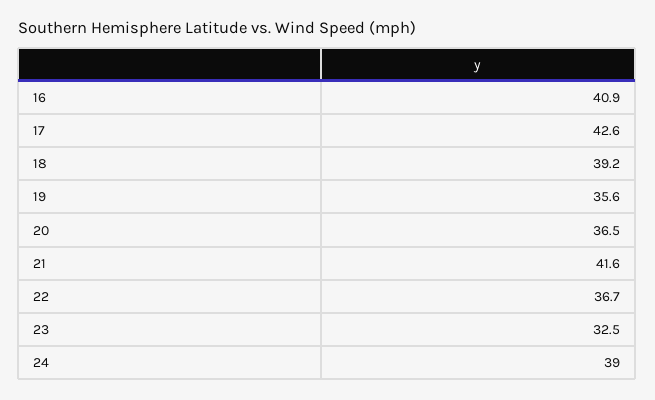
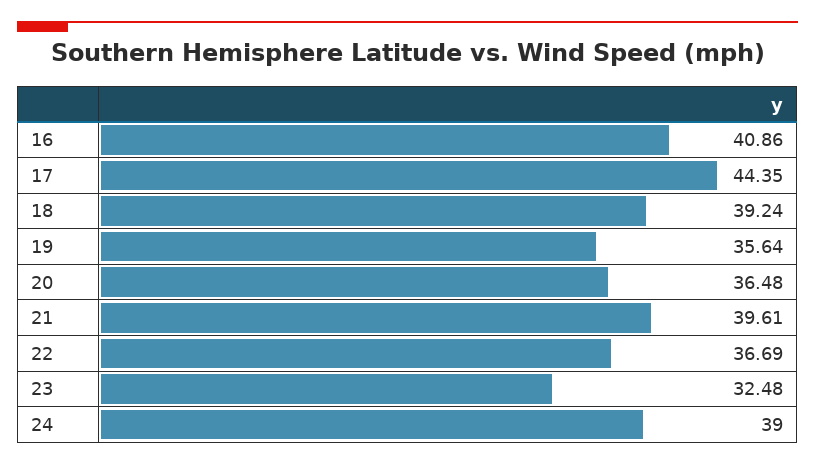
  {
    "16": 40.86,
-   "17": 42.6,
+   "17": 44.35,
    "18": 39.24,
    "19": 35.64,
    "20": 36.48,
-   "21": 41.6,
+   "21": 39.61,
    "22": 36.69,
    "23": 32.48,
    "24": 39
  }

